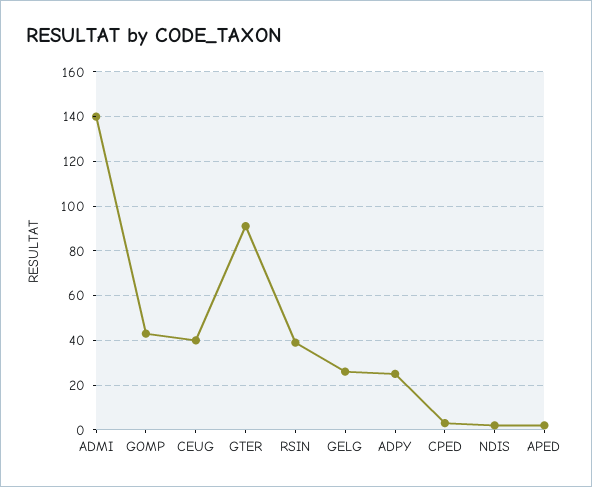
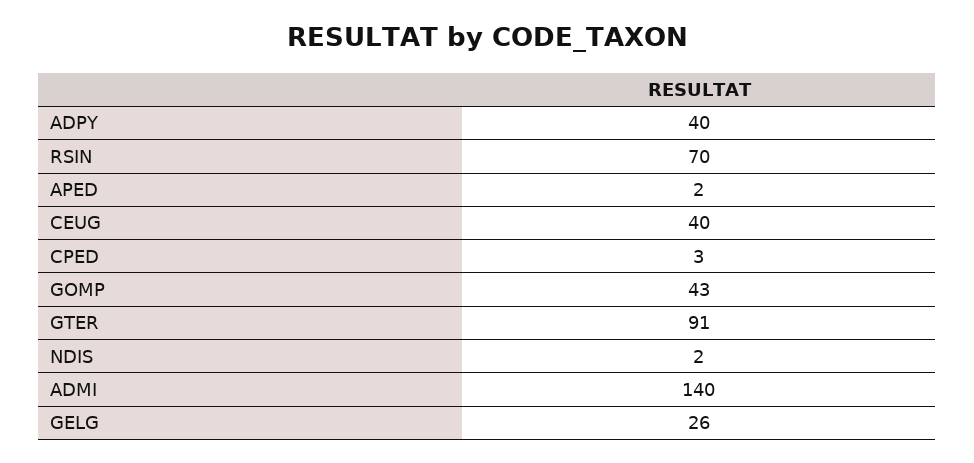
  {
    "ADMI": 140,
    "GOMP": 43,
    "CEUG": 40,
    "GTER": 91,
-   "RSIN": 40,
+   "RSIN": 70,
    "GELG": 26,
-   "ADPY": 25,
+   "ADPY": 40,
    "CPED": 3,
    "NDIS": 2,
    "APED": 2
  }

